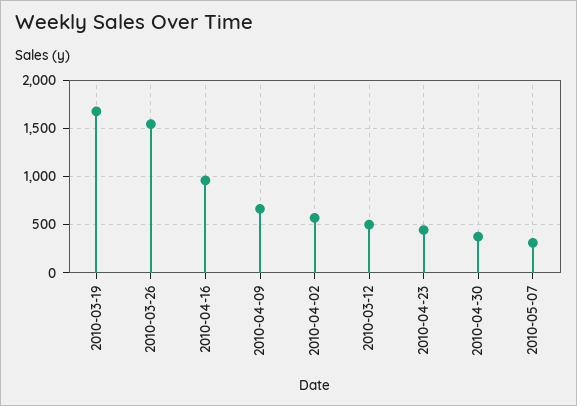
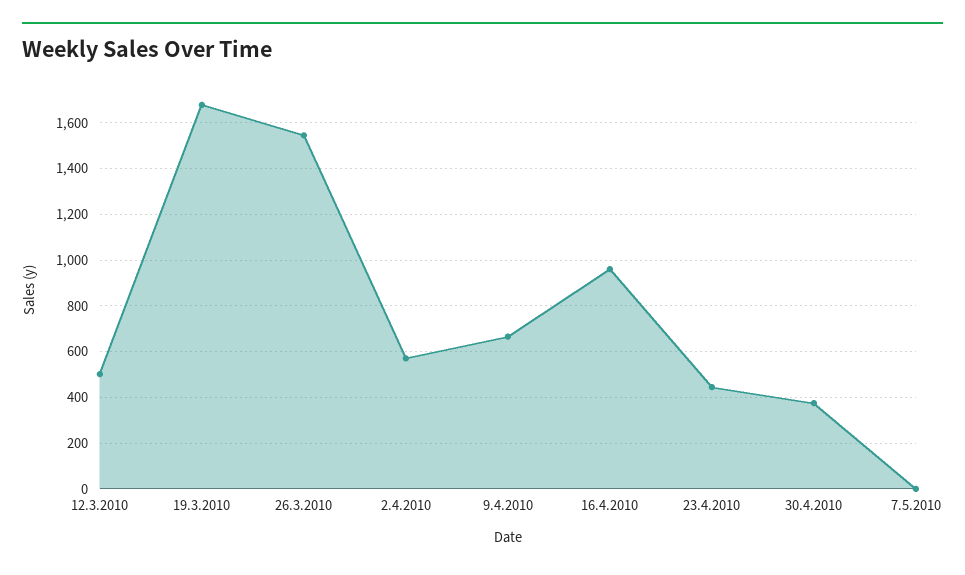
  {
    "2010-03-19": 1700,
    "2010-03-26": 1550,
    "2010-04-16": 950,
    "2010-04-09": 650,
    "2010-04-02": 550,
    "2010-03-12": 500,
    "2010-04-23": 450,
    "2010-04-30": 400,
-   "2010-05-07": 300
+   "2010-05-07": 0
  }

